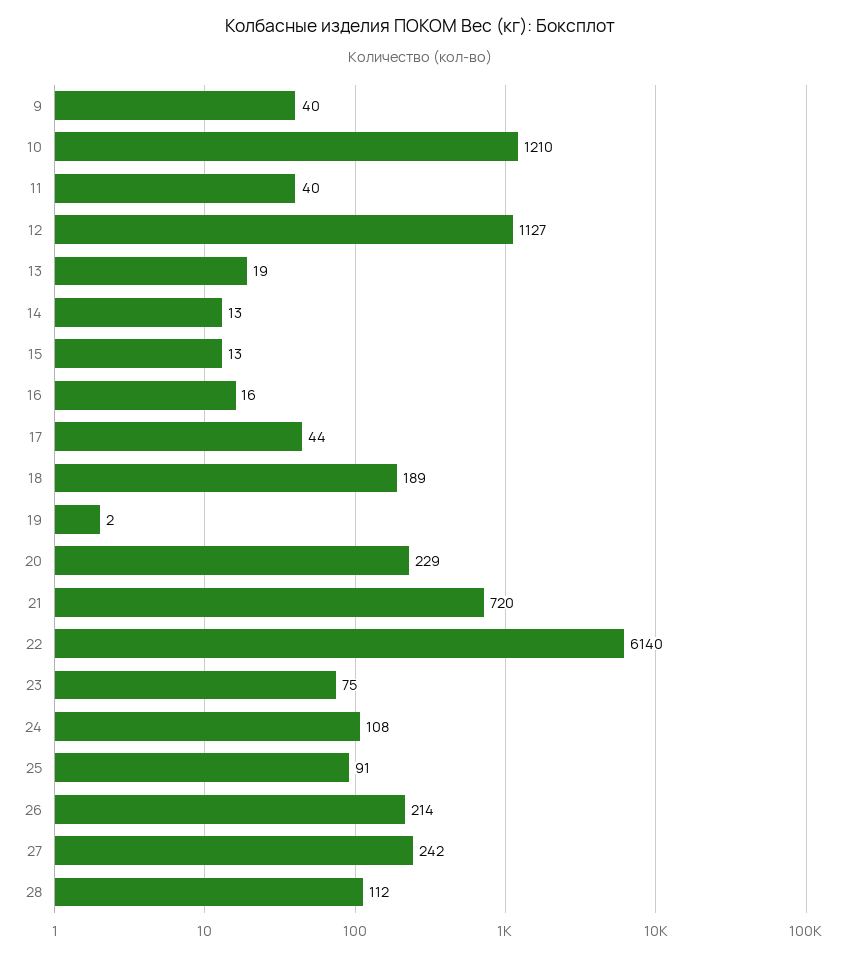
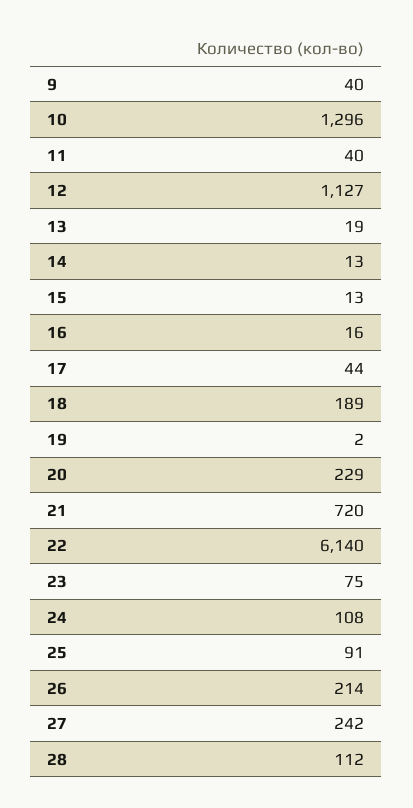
  {
    "9": 40,
-   "10": 1210,
+   "10": 1296,
    "11": 40,
    "12": 1127,
    "13": 19,
    "14": 13,
    "15": 13,
    "16": 16,
    "17": 44,
    "18": 189,
    "19": 2,
    "20": 229,
    "21": 720,
    "22": 6140,
    "23": 75,
    "24": 108,
    "25": 91,
    "26": 214,
    "27": 242,
    "28": 112
  }

